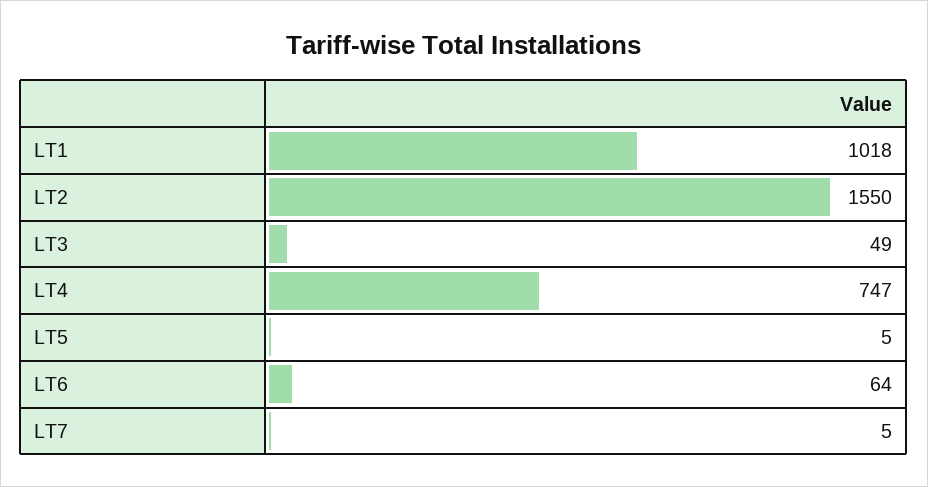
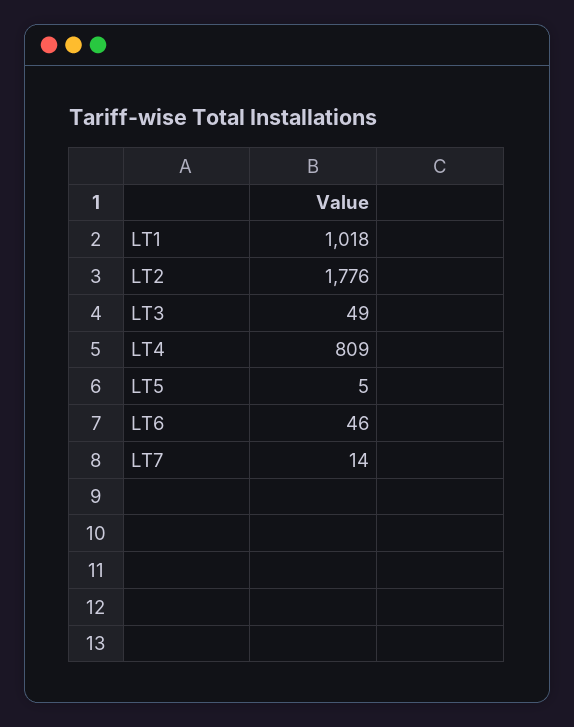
  {
    "LT1": 1018,
-   "LT2": 1550,
+   "LT2": 1776,
    "LT3": 49,
-   "LT4": 747,
+   "LT4": 809,
    "LT5": 5,
-   "LT6": 64,
+   "LT6": 46,
-   "LT7": 5
+   "LT7": 14
  }

